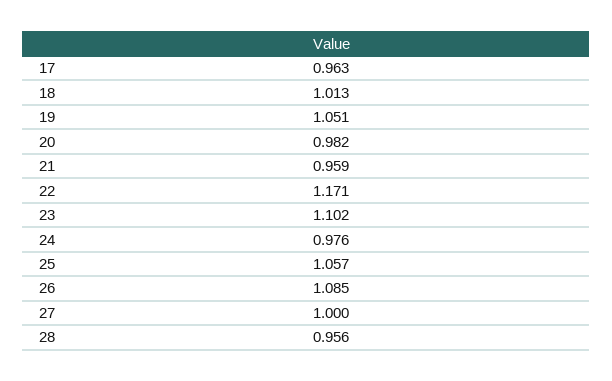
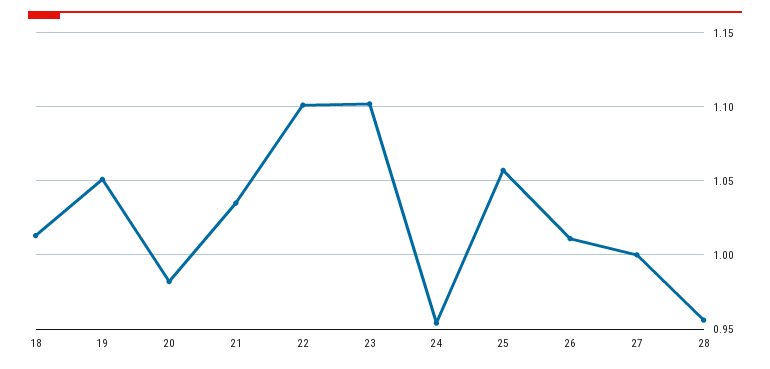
  {
-   "17": 0.963,
    "18": 1.013,
    "19": 1.051,
    "20": 0.982,
-   "21": 0.959,
+   "21": 1.035,
-   "22": 1.171,
+   "22": 1.1,
    "23": 1.102,
-   "24": 0.976,
+   "24": 0.955,
    "25": 1.057,
-   "26": 1.085,
+   "26": 1.01,
    "27": 1,
    "28": 0.956
  }

